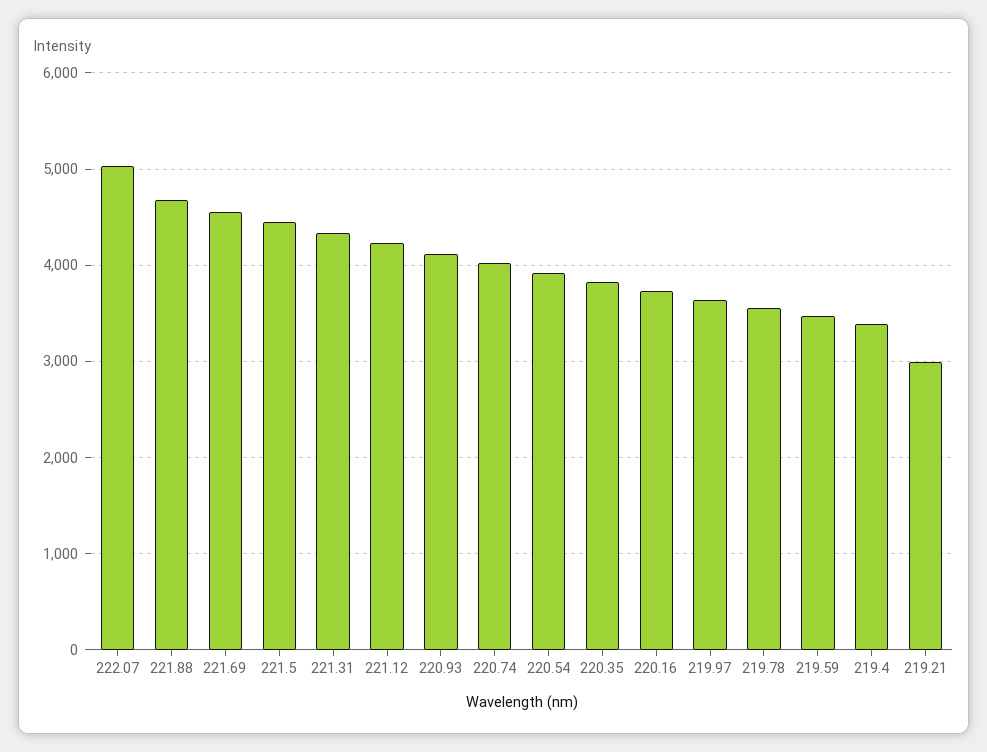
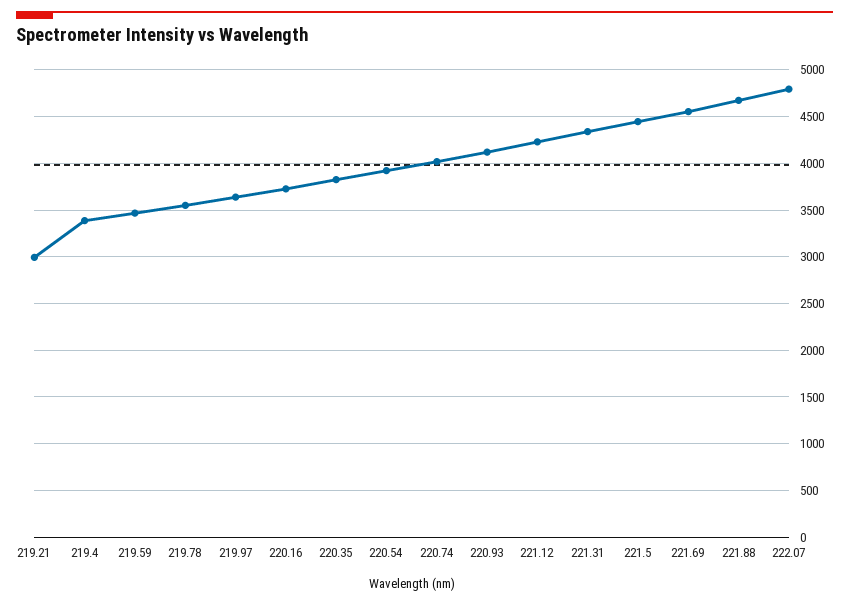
  {
-   "222.07": 5000,
+   "222.07": 4800,
    "221.88": 4700,
    "221.69": 4600,
    "221.5": 4400,
    "221.31": 4300,
    "221.12": 4200,
    "220.93": 4100,
    "220.74": 4000,
    "220.54": 3900,
    "220.35": 3800,
    "220.16": 3700,
    "219.97": 3600,
    "219.78": 3600,
    "219.59": 3500,
    "219.4": 3400,
    "219.21": 3000
  }

